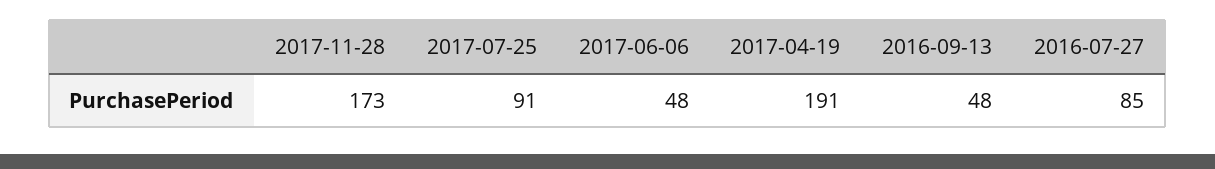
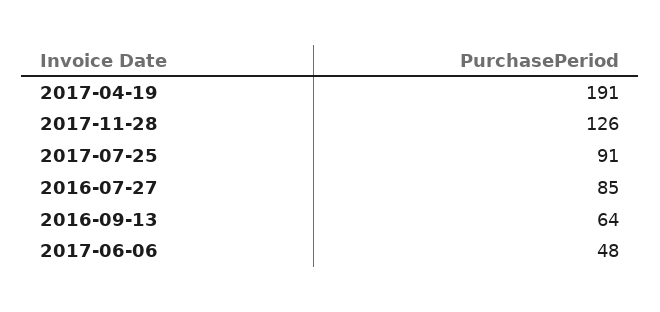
  {
-   "2017-11-28": 173,
+   "2017-11-28": 126,
    "2017-07-25": 91,
    "2017-06-06": 48,
    "2017-04-19": 191,
-   "2016-09-13": 48,
+   "2016-09-13": 64,
    "2016-07-27": 85
  }

